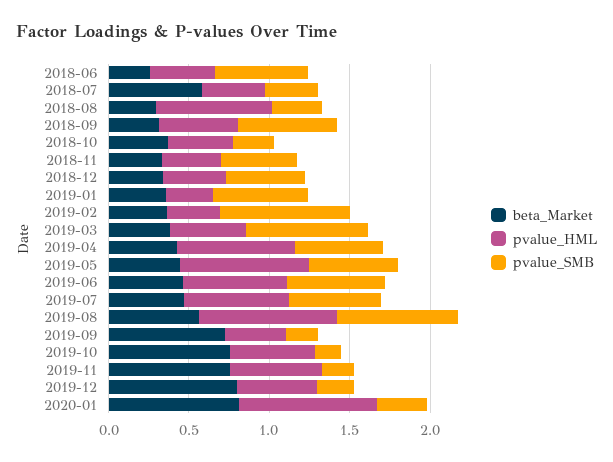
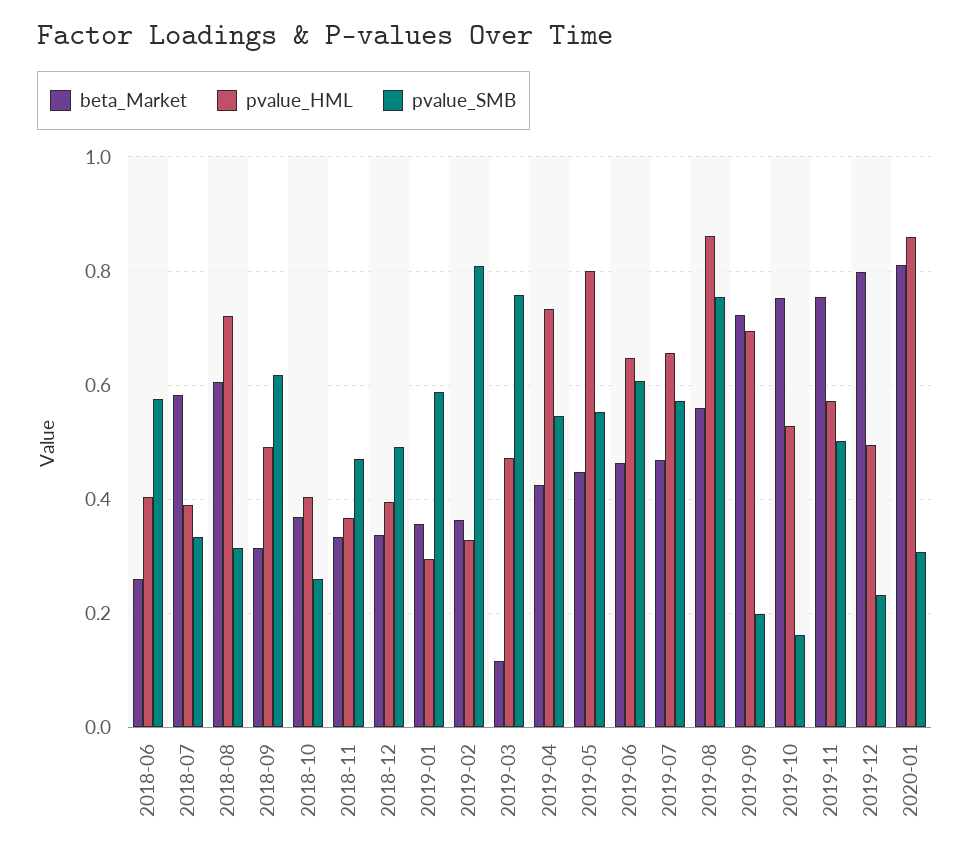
  {
    "beta_Market": {
      "2018-06": 0.26,
      "2018-07": 0.58,
-     "2018-08": 0.3,
+     "2018-08": 0.6,
      "2018-09": 0.32,
      "2018-10": 0.36,
      "2018-11": 0.34,
      "2018-12": 0.34,
      "2019-01": 0.36,
      "2019-02": 0.36,
-     "2019-03": 0.4,
+     "2019-03": 0.12,
      "2019-04": 0.42,
      "2019-05": 0.44,
      "2019-06": 0.46,
      "2019-07": 0.46,
      "2019-08": 0.56,
      "2019-09": 0.72,
      "2019-10": 0.76,
      "2019-11": 0.76,
      "2019-12": 0.8,
      "2020-01": 0.82
    },
    "pvalue_HML": {
      "2018-06": 0.4,
      "2018-07": 0.38,
      "2018-08": 0.72,
      "2018-09": 0.5,
      "2018-10": 0.4,
      "2018-11": 0.36,
      "2018-12": 0.4,
      "2019-01": 0.3,
      "2019-02": 0.32,
      "2019-03": 0.48,
      "2019-04": 0.74,
      "2019-05": 0.8,
      "2019-06": 0.64,
      "2019-07": 0.66,
      "2019-08": 0.86,
-     "2019-09": 0.4,
+     "2019-09": 0.7,
      "2019-10": 0.52,
      "2019-11": 0.58,
      "2019-12": 0.5,
      "2020-01": 0.86
    },
    "pvalue_SMB": {
      "2018-06": 0.58,
      "2018-07": 0.34,
      "2018-08": 0.32,
      "2018-09": 0.62,
      "2018-10": 0.26,
      "2018-11": 0.48,
      "2018-12": 0.5,
      "2019-01": 0.58,
      "2019-02": 0.8,
      "2019-03": 0.76,
      "2019-04": 0.54,
      "2019-05": 0.56,
      "2019-06": 0.6,
      "2019-07": 0.58,
      "2019-08": 0.76,
      "2019-09": 0.2,
      "2019-10": 0.16,
-     "2019-11": 0.2,
+     "2019-11": 0.5,
      "2019-12": 0.24,
      "2020-01": 0.3
    }
  }

